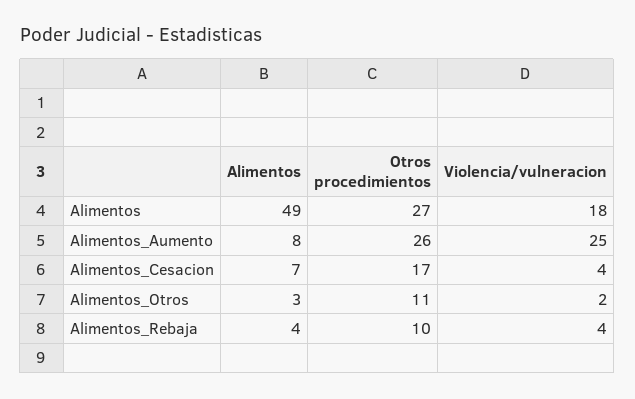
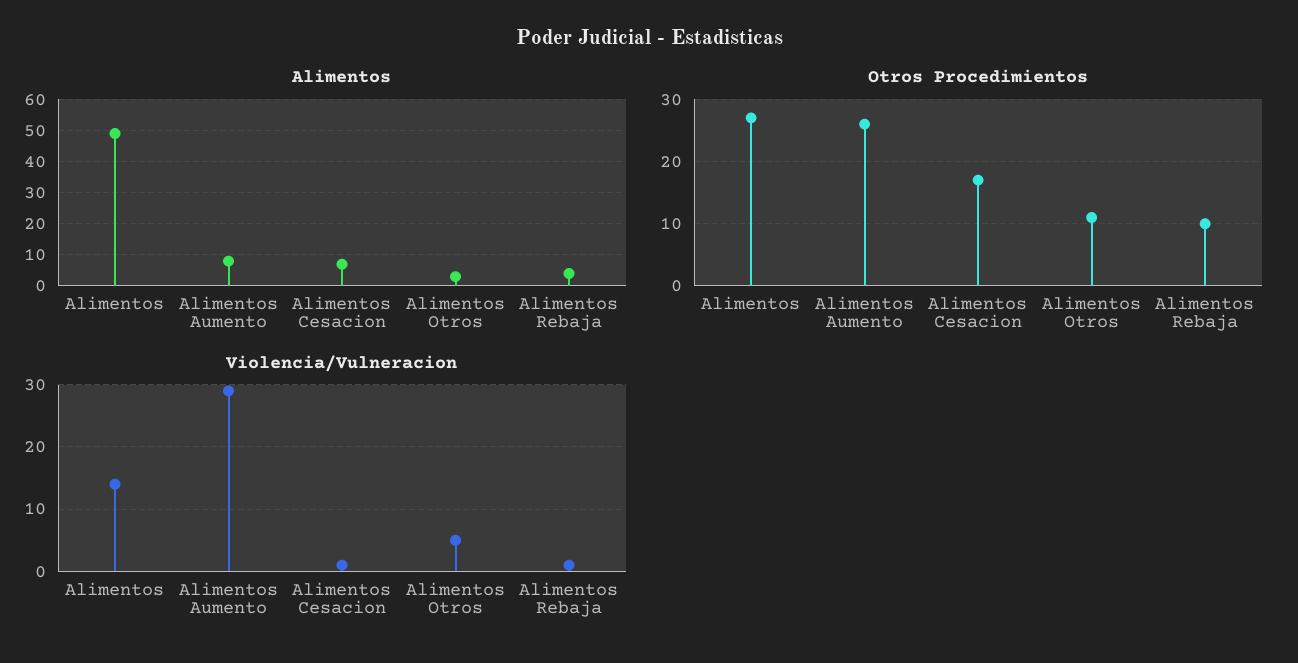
  {
    "Alimentos": {
      "Alimentos": 49,
      "Alimentos_Aumento": 8,
      "Alimentos_Cesacion": 7,
      "Alimentos_Otros": 3,
      "Alimentos_Rebaja": 4
    },
    "Otros procedimientos": {
      "Alimentos": 27,
      "Alimentos_Aumento": 26,
      "Alimentos_Cesacion": 17,
      "Alimentos_Otros": 11,
      "Alimentos_Rebaja": 10
    },
    "Violencia/vulneracion": {
-     "Alimentos": 18,
+     "Alimentos": 14,
-     "Alimentos_Aumento": 25,
+     "Alimentos_Aumento": 29,
-     "Alimentos_Cesacion": 4,
+     "Alimentos_Cesacion": 1,
-     "Alimentos_Otros": 2,
+     "Alimentos_Otros": 5,
-     "Alimentos_Rebaja": 4
+     "Alimentos_Rebaja": 1
    }
  }

